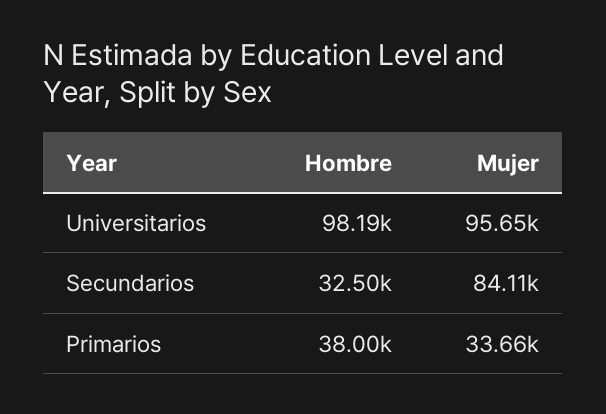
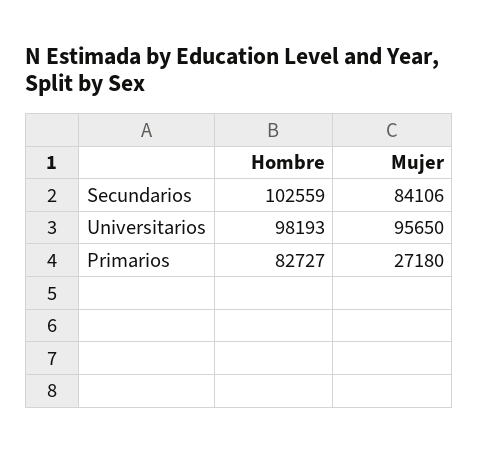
  {
    "Hombre": {
      "Universitarios": 98193,
-     "Secundarios": 32500,
+     "Secundarios": 102559,
-     "Primarios": 38000
+     "Primarios": 82727
    },
    "Mujer": {
      "Universitarios": 95650,
      "Secundarios": 84106,
-     "Primarios": 33660
+     "Primarios": 27180
    }
  }

